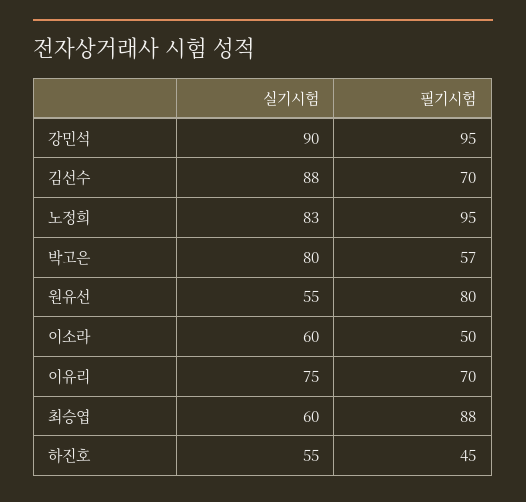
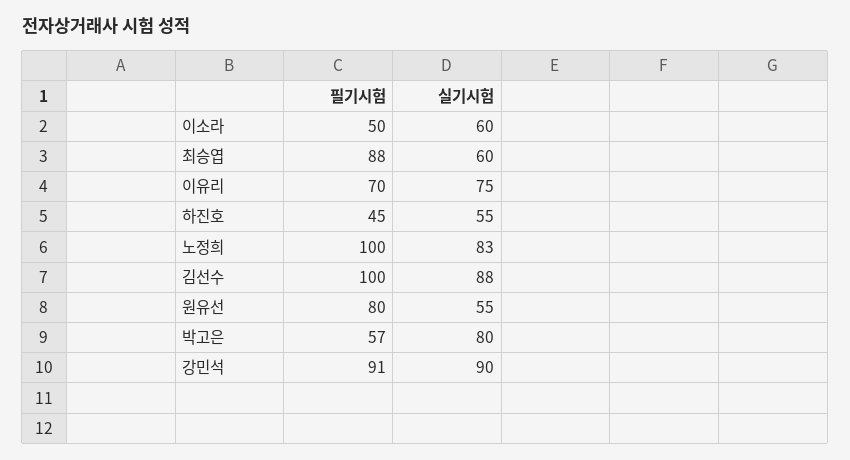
  {
    "실기시험": {
      "강민석": 90,
      "김선수": 88,
      "노정희": 83,
      "박고은": 80,
      "원유선": 55,
      "이소라": 60,
      "이유리": 75,
      "최승엽": 60,
      "하진호": 55
    },
    "필기시험": {
-     "강민석": 95,
+     "강민석": 91,
-     "김선수": 70,
+     "김선수": 100,
-     "노정희": 95,
+     "노정희": 100,
      "박고은": 57,
      "원유선": 80,
      "이소라": 50,
      "이유리": 70,
      "최승엽": 88,
      "하진호": 45
    }
  }

